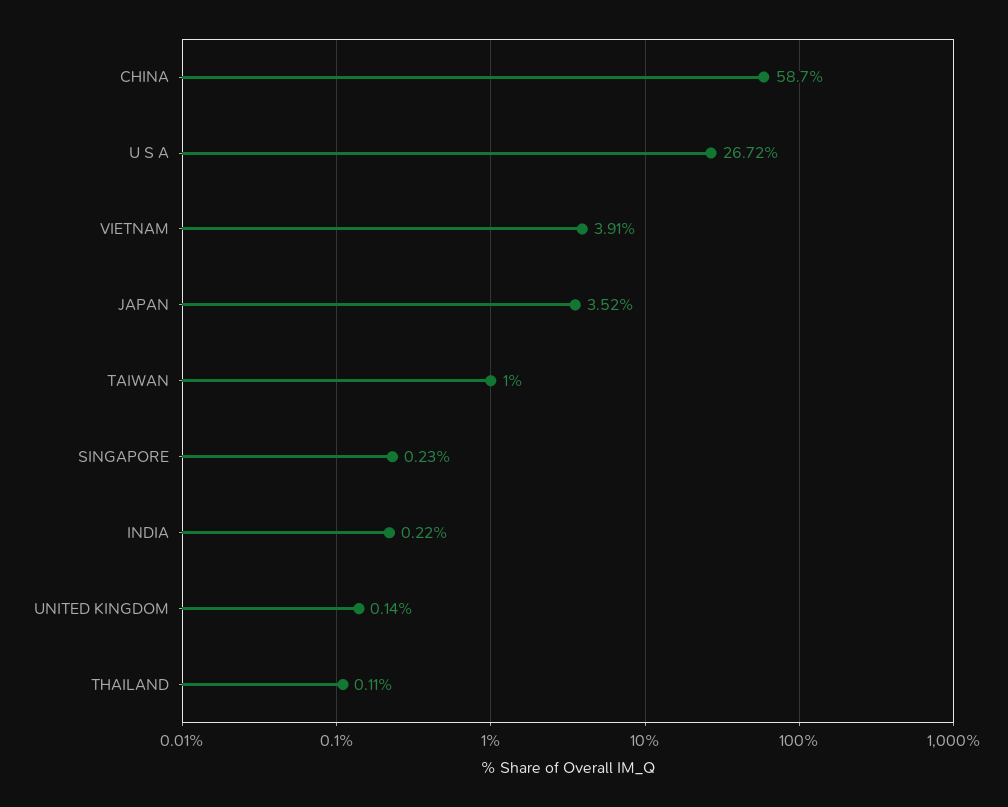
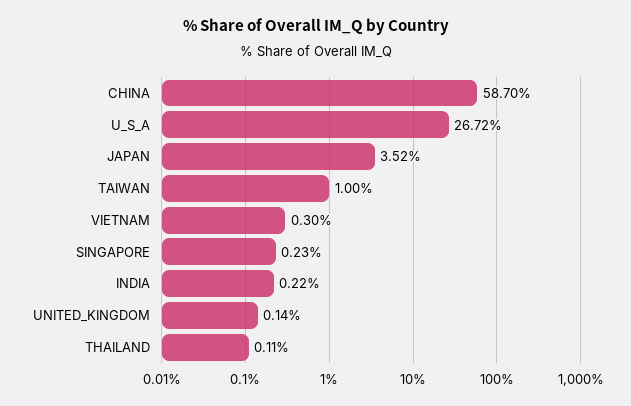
  {
    "CHINA": 58.7,
    "U S A": 26.72,
-   "VIETNAM": 3.91,
+   "VIETNAM": 0.3,
    "JAPAN": 3.52,
    "TAIWAN": 1,
    "SINGAPORE": 0.23,
    "INDIA": 0.22,
    "UNITED KINGDOM": 0.14,
    "THAILAND": 0.11
  }

